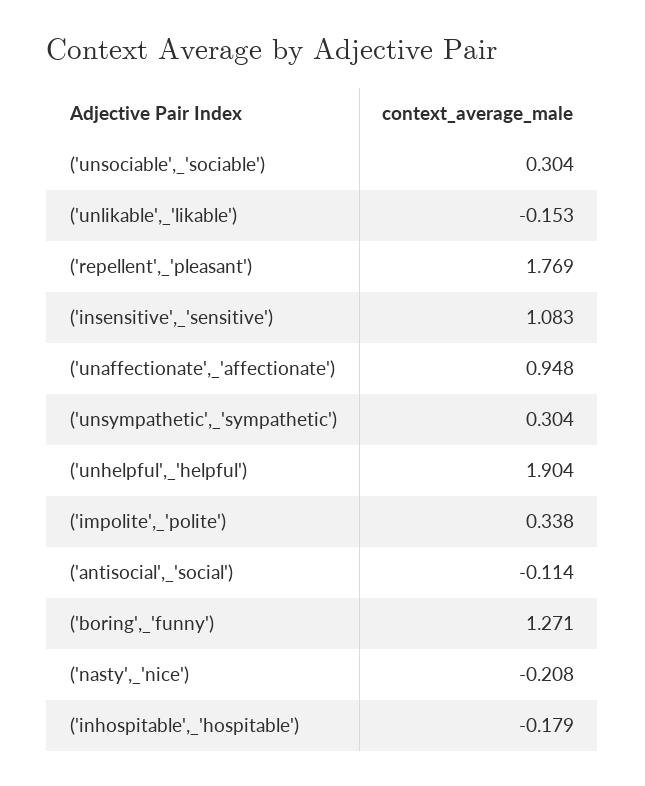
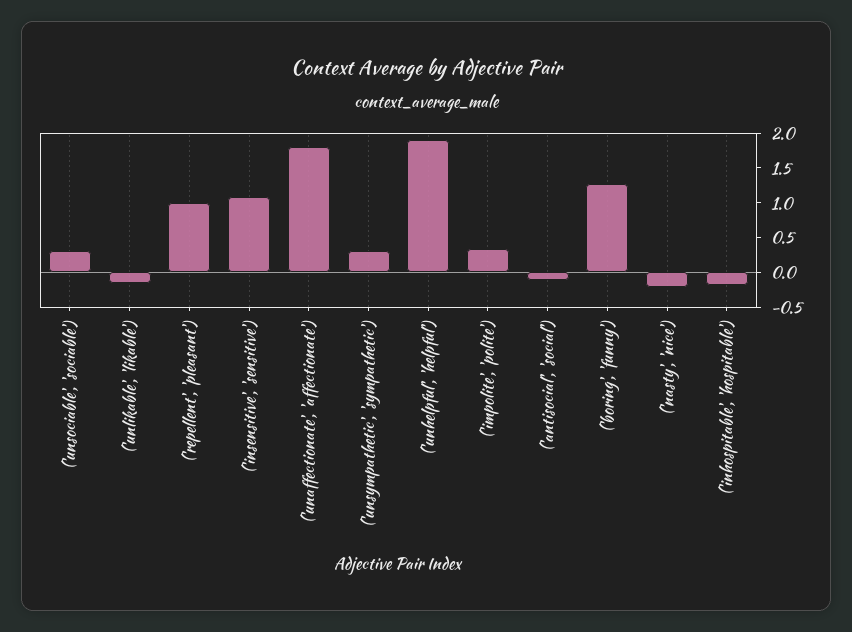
  {
    "('unsociable',_'sociable')": 0.304,
    "('unlikable',_'likable')": -0.153,
-   "('repellent',_'pleasant')": 1.769,
+   "('repellent',_'pleasant')": 1,
    "('insensitive',_'sensitive')": 1.083,
-   "('unaffectionate',_'affectionate')": 0.948,
+   "('unaffectionate',_'affectionate')": 1.75,
    "('unsympathetic',_'sympathetic')": 0.304,
    "('unhelpful',_'helpful')": 1.904,
    "('impolite',_'polite')": 0.338,
    "('antisocial',_'social')": -0.114,
    "('boring',_'funny')": 1.271,
    "('nasty',_'nice')": -0.208,
    "('inhospitable',_'hospitable')": -0.179
  }

